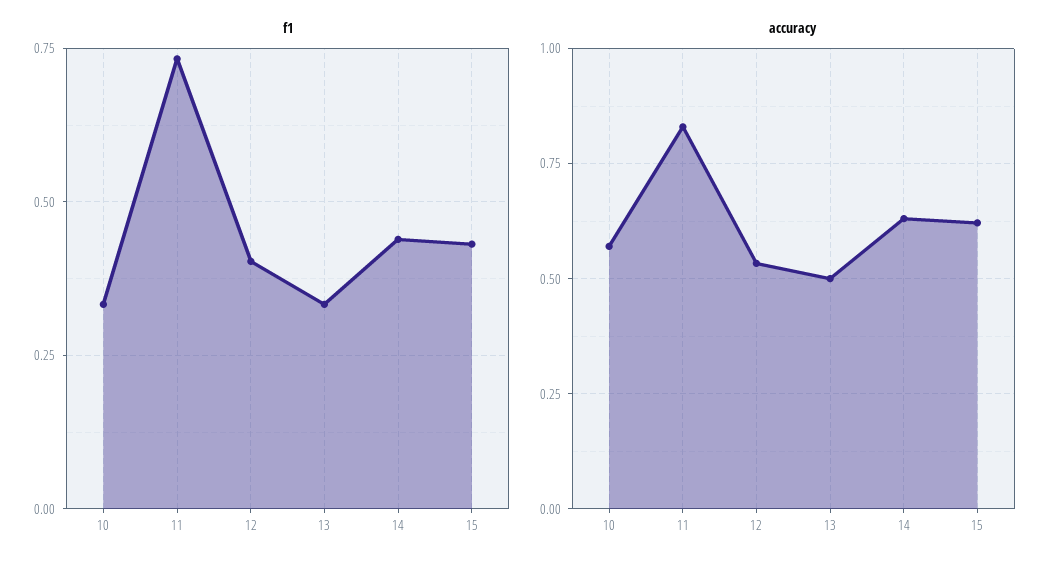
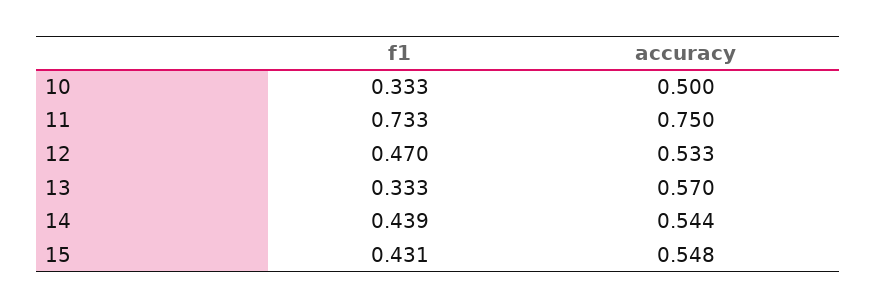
  {
    "f1": {
      "10": 0.333,
      "11": 0.733,
-     "12": 0.4,
+     "12": 0.47,
      "13": 0.333,
      "14": 0.439,
      "15": 0.431
    },
    "accuracy": {
-     "10": 0.575,
+     "10": 0.5,
-     "11": 0.825,
+     "11": 0.75,
      "12": 0.533,
-     "13": 0.5,
+     "13": 0.57,
-     "14": 0.625,
+     "14": 0.544,
-     "15": 0.625
+     "15": 0.548
    }
  }

